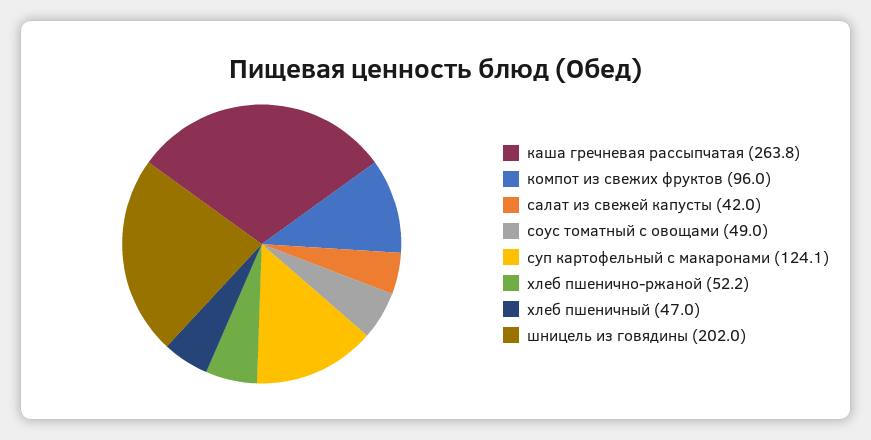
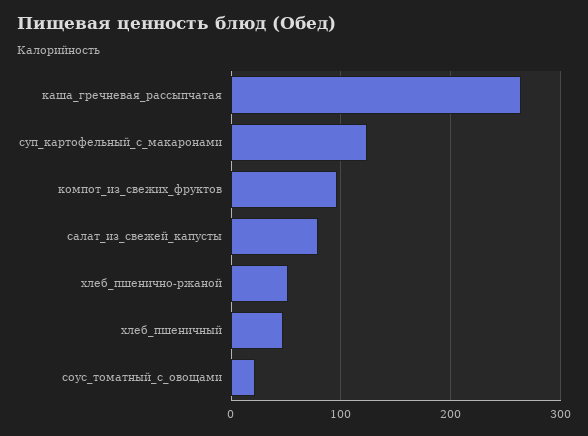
  {
    "каша гречневая рассыпчатая": 263.8,
    "компот из свежих фруктов": 96,
-   "салат из свежей капусты": 42,
+   "салат из свежей капусты": 80,
-   "соус томатный с овощами": 49,
+   "соус томатный с овощами": 20,
    "суп картофельный с макаронами": 124.1,
    "хлеб пшенично-ржаной": 52.2,
-   "хлеб пшеничный": 47,
+   "хлеб пшеничный": 47
-   "шницель из говядины": 202
  }

